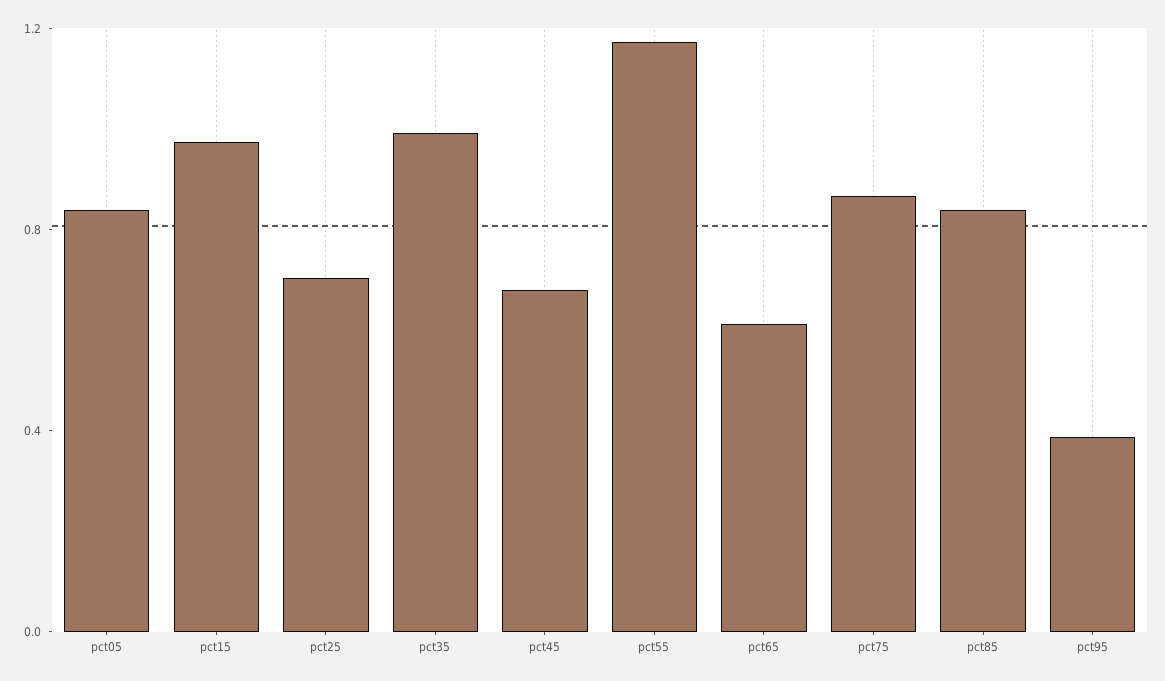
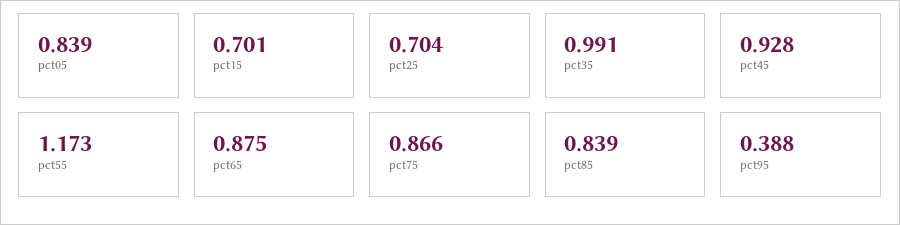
  {
    "pct05": 0.839,
-   "pct15": 1,
+   "pct15": 0.701,
    "pct25": 0.704,
    "pct35": 0.991,
-   "pct45": 0.7,
+   "pct45": 0.928,
    "pct55": 1.173,
-   "pct65": 0.6,
+   "pct65": 0.875,
    "pct75": 0.866,
    "pct85": 0.839,
    "pct95": 0.388
  }

